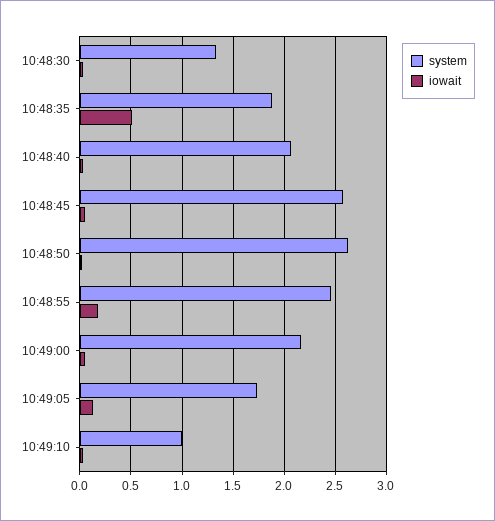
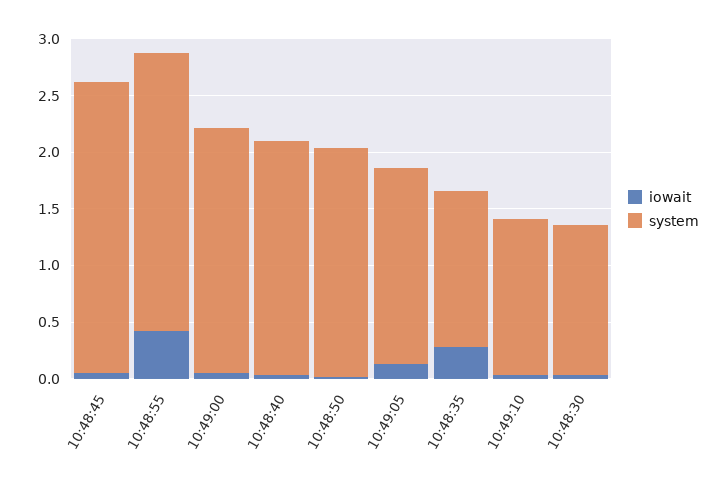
  {
    "system": {
      "10:48:30": 1.3,
-     "10:48:35": 1.9,
+     "10:48:35": 1.4,
      "10:48:40": 2.1,
      "10:48:45": 2.6,
-     "10:48:50": 2.6,
+     "10:48:50": 2,
      "10:48:55": 2.5,
      "10:49:00": 2.2,
      "10:49:05": 1.7,
-     "10:49:10": 1
+     "10:49:10": 1.4
    },
    "iowait": {
      "10:48:30": 0,
-     "10:48:35": 0.5,
+     "10:48:35": 0.3,
      "10:48:40": 0,
      "10:48:45": 0.1,
      "10:48:50": 0,
-     "10:48:55": 0.2,
+     "10:48:55": 0.4,
      "10:49:00": 0.1,
      "10:49:05": 0.1,
      "10:49:10": 0
    }
  }

